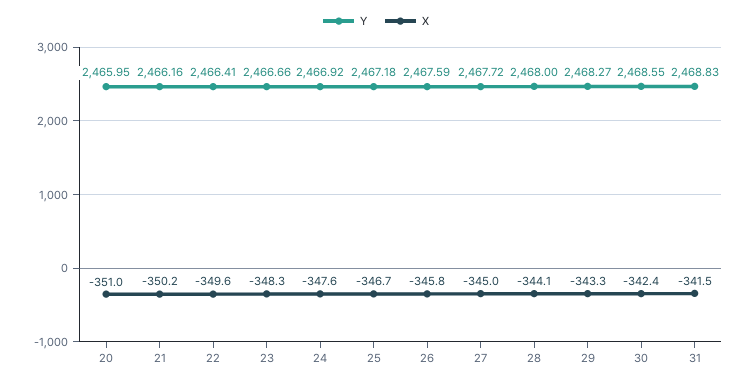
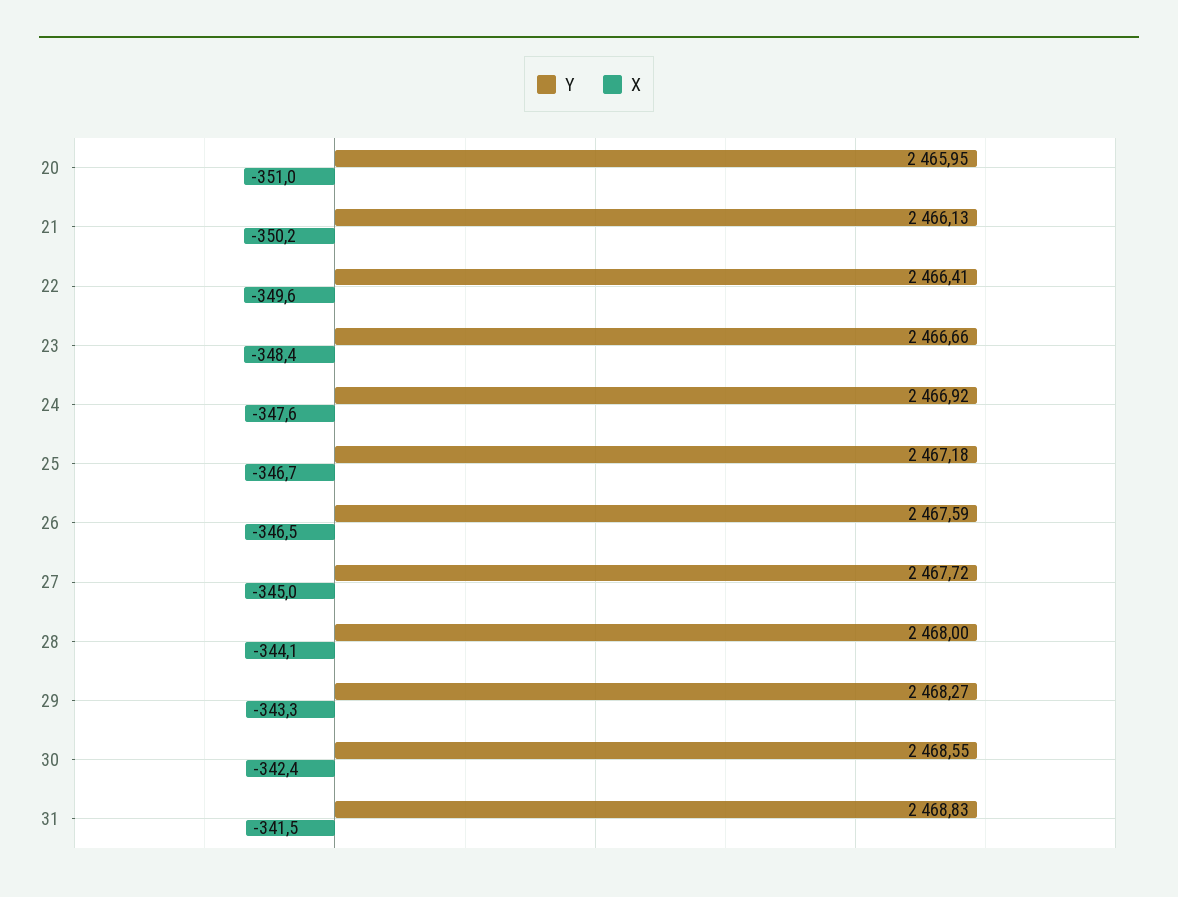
  {
    "Y": {
      "20": 2465.95,
-     "21": 2466.16,
+     "21": 2466.13,
      "22": 2466.41,
      "23": 2466.66,
      "24": 2466.92,
      "25": 2467.18,
      "26": 2467.59,
      "27": 2467.72,
      "28": 2468,
      "29": 2468.27,
      "30": 2468.55,
      "31": 2468.83
    },
    "X": {
      "20": -351,
      "21": -350.2,
      "22": -349.6,
-     "23": -348.3,
+     "23": -348.4,
      "24": -347.6,
      "25": -346.7,
-     "26": -345.8,
+     "26": -346.5,
      "27": -345,
      "28": -344.1,
      "29": -343.3,
      "30": -342.4,
      "31": -341.5
    }
  }

